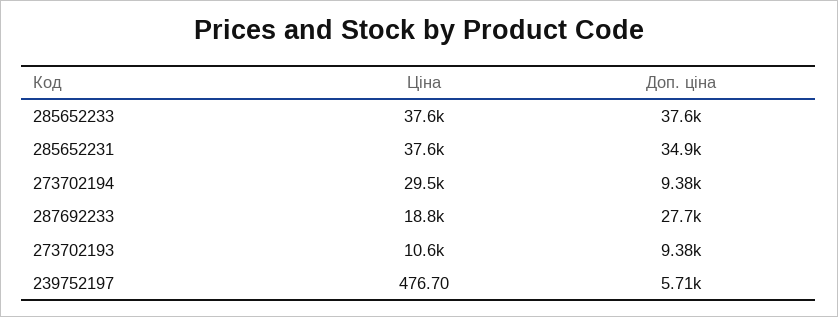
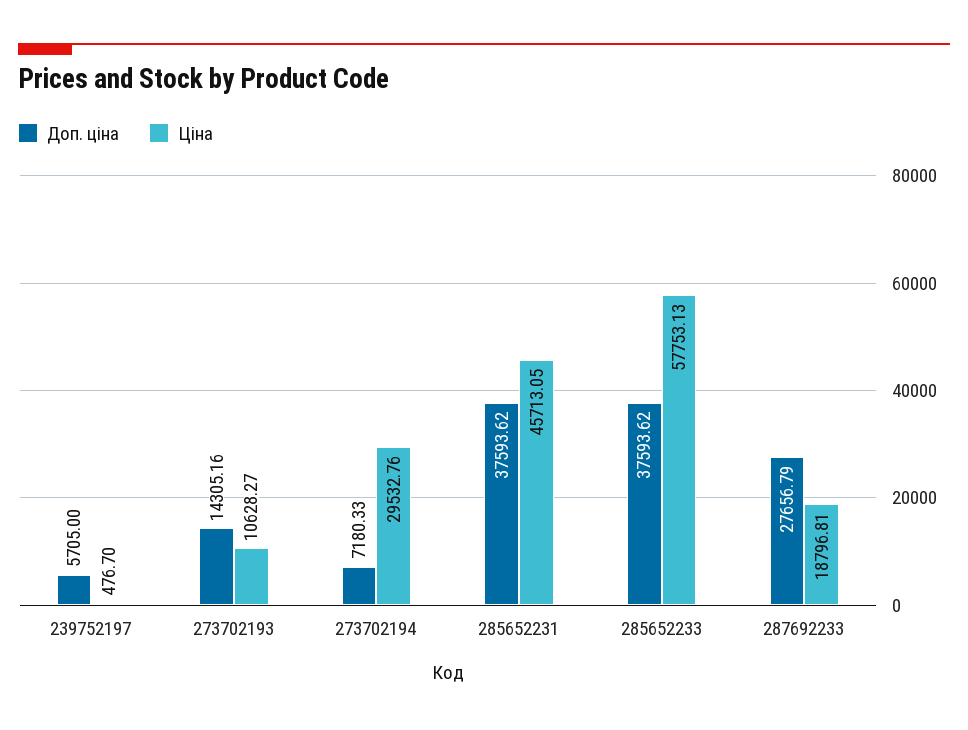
  {
    "Ціна": {
-     "285652233": 37600,
+     "285652233": 57753.13,
-     "285652231": 37600,
+     "285652231": 45713.05,
      "273702194": 29532.76,
      "287692233": 18796.81,
      "273702193": 10628.27,
      "239752197": 476.7
    },
    "Доп. ціна": {
      "285652233": 37593.62,
-     "285652231": 34900,
+     "285652231": 37593.62,
-     "273702194": 9380,
+     "273702194": 7180.33,
      "287692233": 27656.79,
-     "273702193": 9380,
+     "273702193": 14305.16,
      "239752197": 5705
    }
  }

